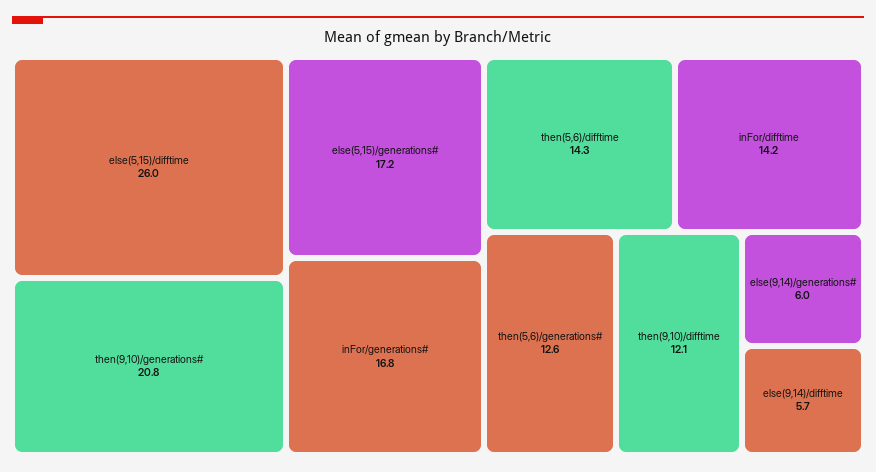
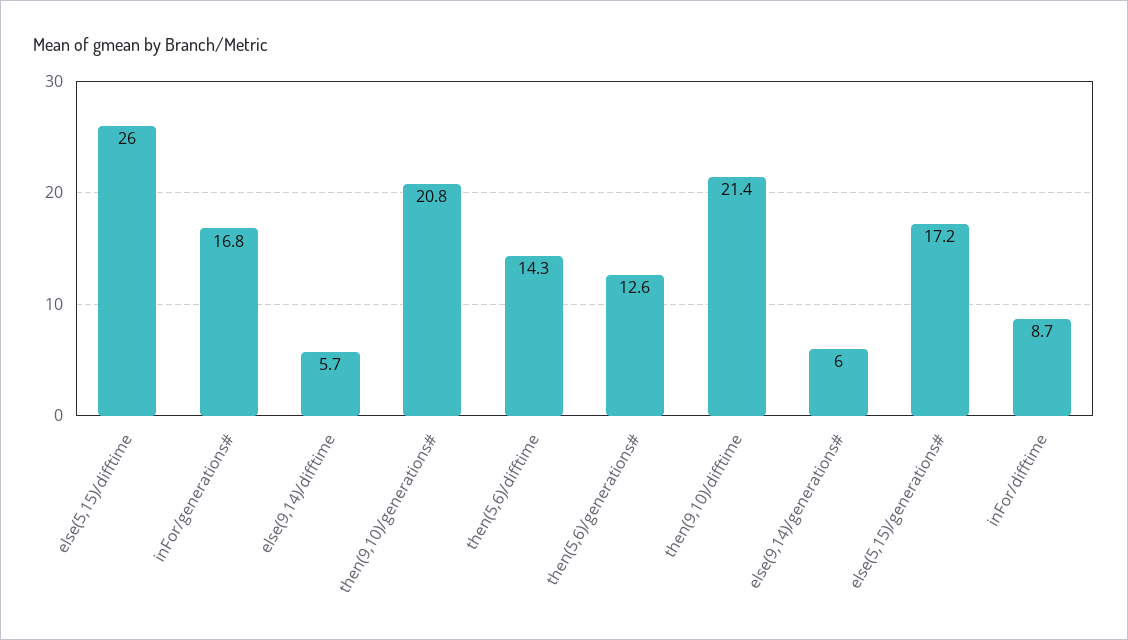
  {
    "else(5,15)/difftime": 26,
    "then(9,10)/generations#": 20.8,
    "else(5,15)/generations#": 17.2,
    "inFor/generations#": 16.8,
    "then(5,6)/difftime": 14.3,
-   "inFor/difftime": 14.2,
+   "inFor/difftime": 8.7,
    "then(5,6)/generations#": 12.6,
-   "then(9,10)/difftime": 12.1,
+   "then(9,10)/difftime": 21.4,
    "else(9,14)/generations#": 6,
    "else(9,14)/difftime": 5.7
  }

